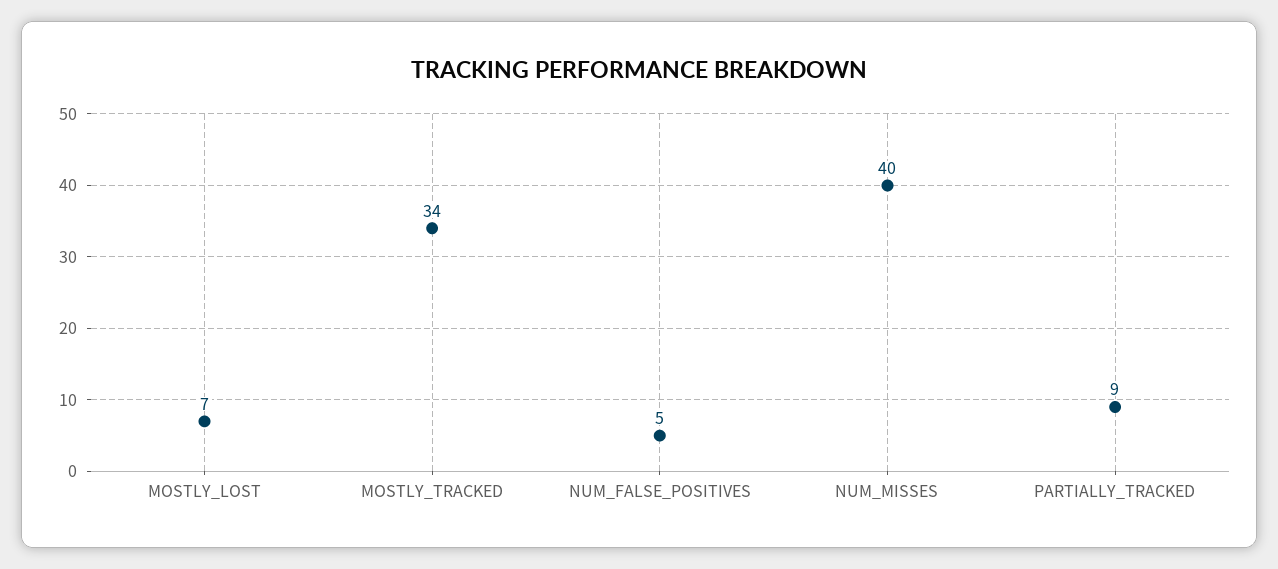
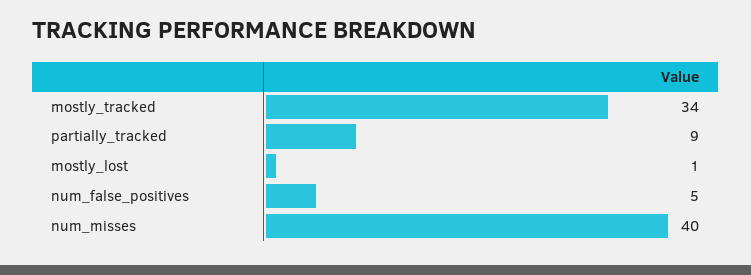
  {
-   "MOSTLY_LOST": 7,
+   "MOSTLY_LOST": 1,
    "MOSTLY_TRACKED": 34,
    "NUM_FALSE_POSITIVES": 5,
    "NUM_MISSES": 40,
    "PARTIALLY_TRACKED": 9
  }

